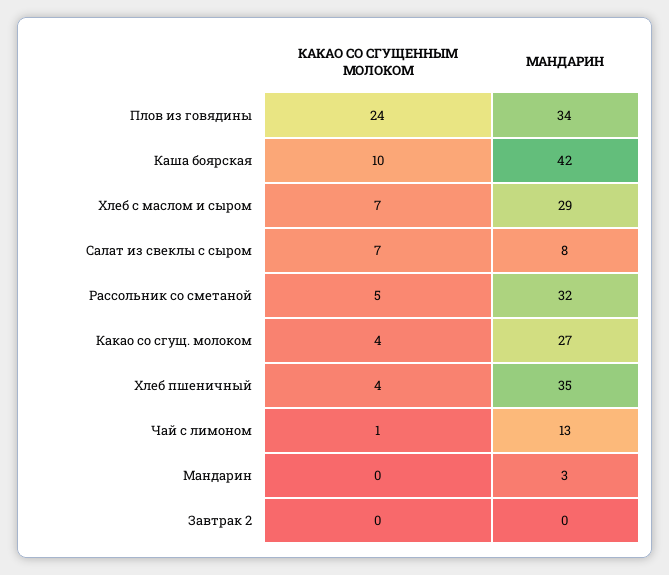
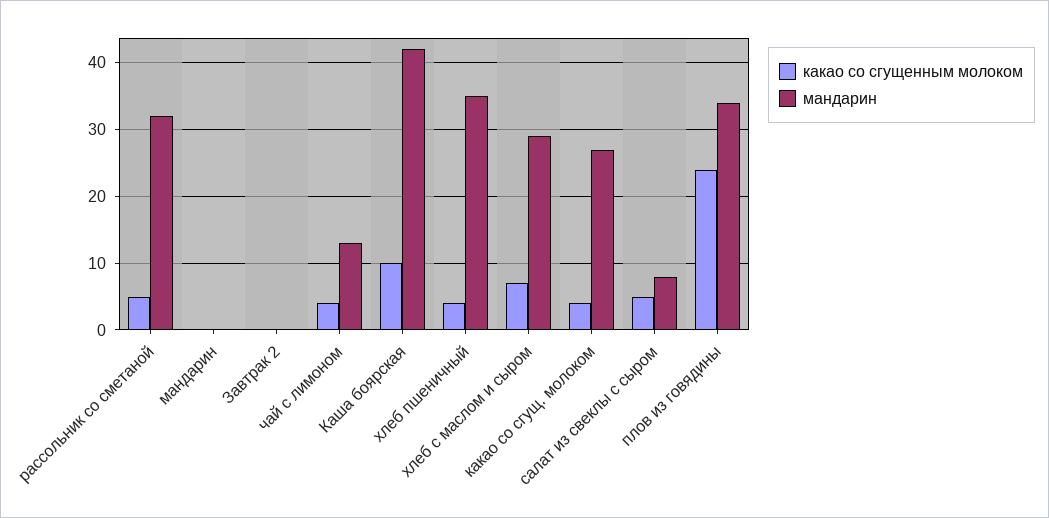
  {
    "КАКАО СО СГУЩЕННЫМ МОЛОКОМ": {
      "Плов из говядины": 24,
      "Каша боярская": 10,
      "Хлеб с маслом и сыром": 7,
-     "Салат из свеклы с сыром": 7,
+     "Салат из свеклы с сыром": 5,
      "Рассольник со сметаной": 5,
      "Какао со сгущ. молоком": 4,
      "Хлеб пшеничный": 4,
-     "Чай с лимоном": 1,
+     "Чай с лимоном": 4,
      "Мандарин": 0,
      "Завтрак 2": 0
    },
    "МАНДАРИН": {
      "Плов из говядины": 34,
      "Каша боярская": 42,
      "Хлеб с маслом и сыром": 29,
      "Салат из свеклы с сыром": 8,
      "Рассольник со сметаной": 32,
      "Какао со сгущ. молоком": 27,
      "Хлеб пшеничный": 35,
      "Чай с лимоном": 13,
-     "Мандарин": 3,
+     "Мандарин": 0,
      "Завтрак 2": 0
    }
  }

